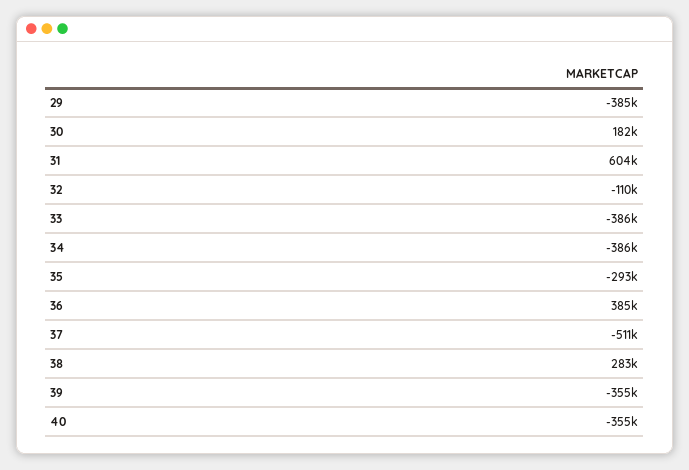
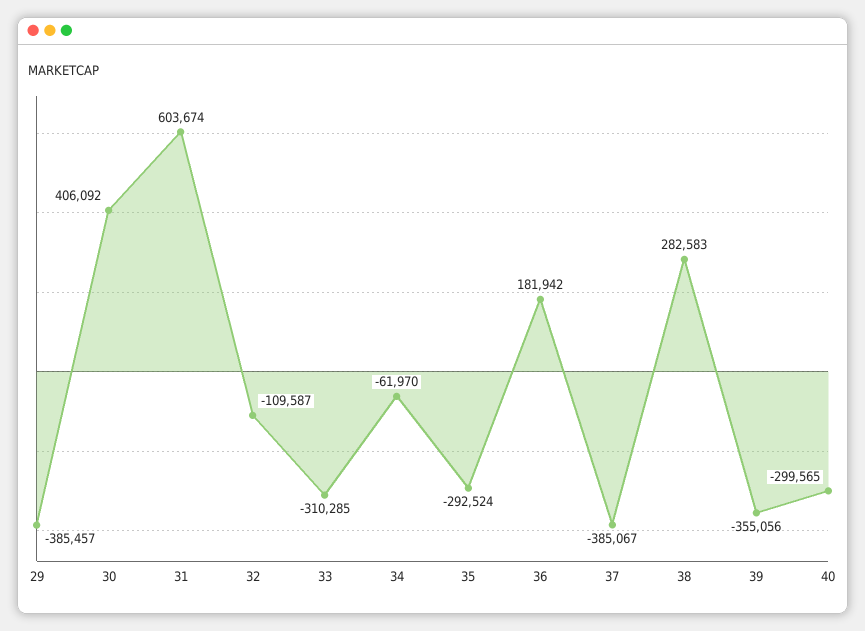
  {
    "29": -385457,
-   "30": 182000,
+   "30": 406092,
    "31": 603674,
    "32": -109587,
-   "33": -386000,
+   "33": -310285,
-   "34": -386000,
+   "34": -61970,
    "35": -292524,
-   "36": 385000,
+   "36": 181942,
-   "37": -511000,
+   "37": -385067,
    "38": 282583,
    "39": -355056,
-   "40": -355000
+   "40": -299565
  }

